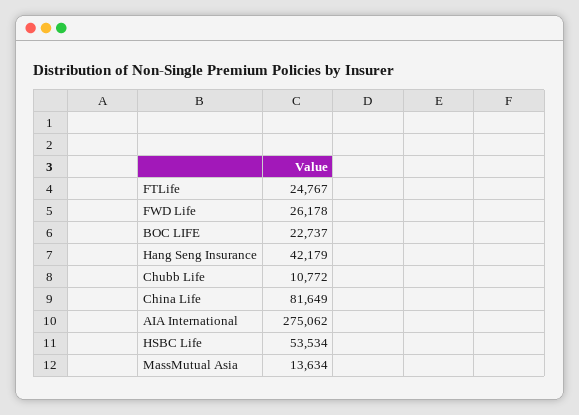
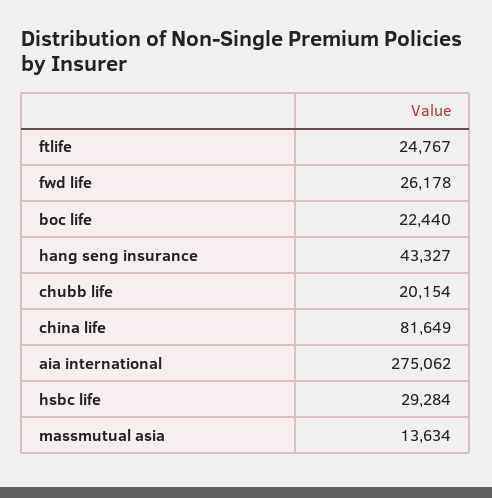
  {
    "FTLife": 24767,
    "FWD Life": 26178,
-   "BOC LIFE": 22737,
+   "BOC LIFE": 22440,
-   "Hang Seng Insurance": 42179,
+   "Hang Seng Insurance": 43327,
-   "Chubb Life": 10772,
+   "Chubb Life": 20154,
    "China Life": 81649,
    "AIA International": 275062,
-   "HSBC Life": 53534,
+   "HSBC Life": 29284,
    "MassMutual Asia": 13634
  }

